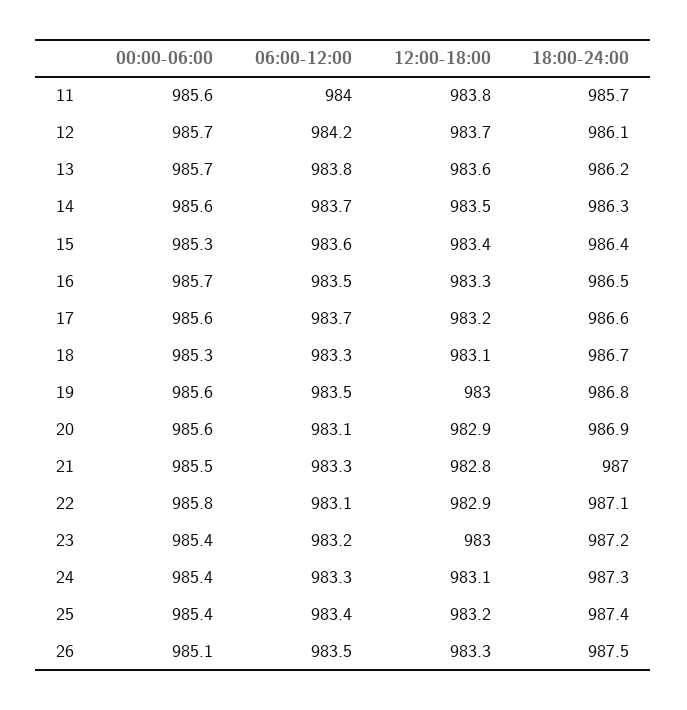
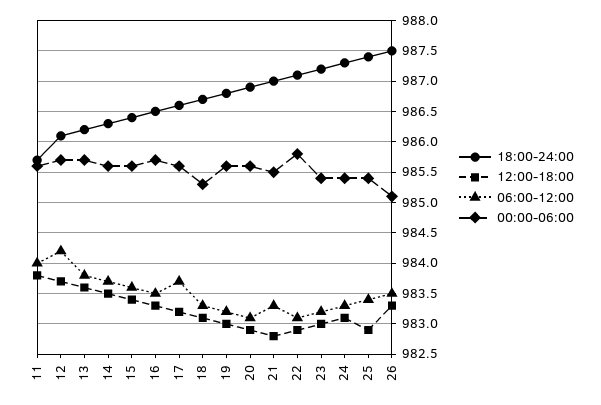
  {
    "00:00-06:00": {
      "11": 985.6,
      "12": 985.7,
      "13": 985.7,
      "14": 985.6,
-     "15": 985.3,
+     "15": 985.6,
      "16": 985.7,
      "17": 985.6,
      "18": 985.3,
      "19": 985.6,
      "20": 985.6,
      "21": 985.5,
      "22": 985.8,
      "23": 985.4,
      "24": 985.4,
      "25": 985.4,
      "26": 985.1
    },
    "06:00-12:00": {
      "11": 984,
      "12": 984.2,
      "13": 983.8,
      "14": 983.7,
      "15": 983.6,
      "16": 983.5,
      "17": 983.7,
      "18": 983.3,
-     "19": 983.5,
+     "19": 983.2,
      "20": 983.1,
      "21": 983.3,
      "22": 983.1,
      "23": 983.2,
      "24": 983.3,
      "25": 983.4,
      "26": 983.5
    },
    "12:00-18:00": {
      "11": 983.8,
      "12": 983.7,
      "13": 983.6,
      "14": 983.5,
      "15": 983.4,
      "16": 983.3,
      "17": 983.2,
      "18": 983.1,
      "19": 983,
      "20": 982.9,
      "21": 982.8,
      "22": 982.9,
      "23": 983,
      "24": 983.1,
-     "25": 983.2,
+     "25": 982.9,
      "26": 983.3
    },
    "18:00-24:00": {
      "11": 985.7,
      "12": 986.1,
      "13": 986.2,
      "14": 986.3,
      "15": 986.4,
      "16": 986.5,
      "17": 986.6,
      "18": 986.7,
      "19": 986.8,
      "20": 986.9,
      "21": 987,
      "22": 987.1,
      "23": 987.2,
      "24": 987.3,
      "25": 987.4,
      "26": 987.5
    }
  }

